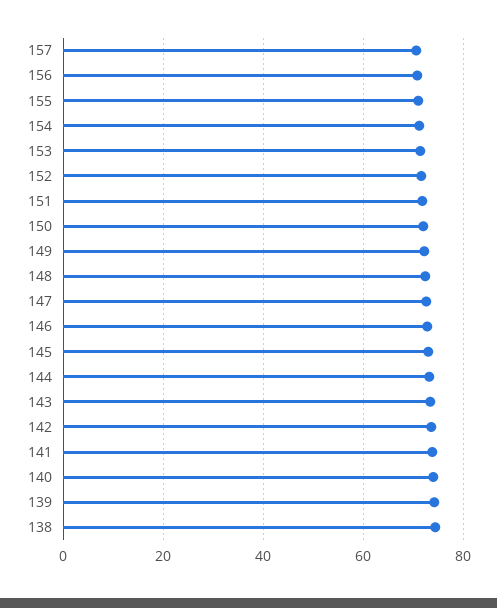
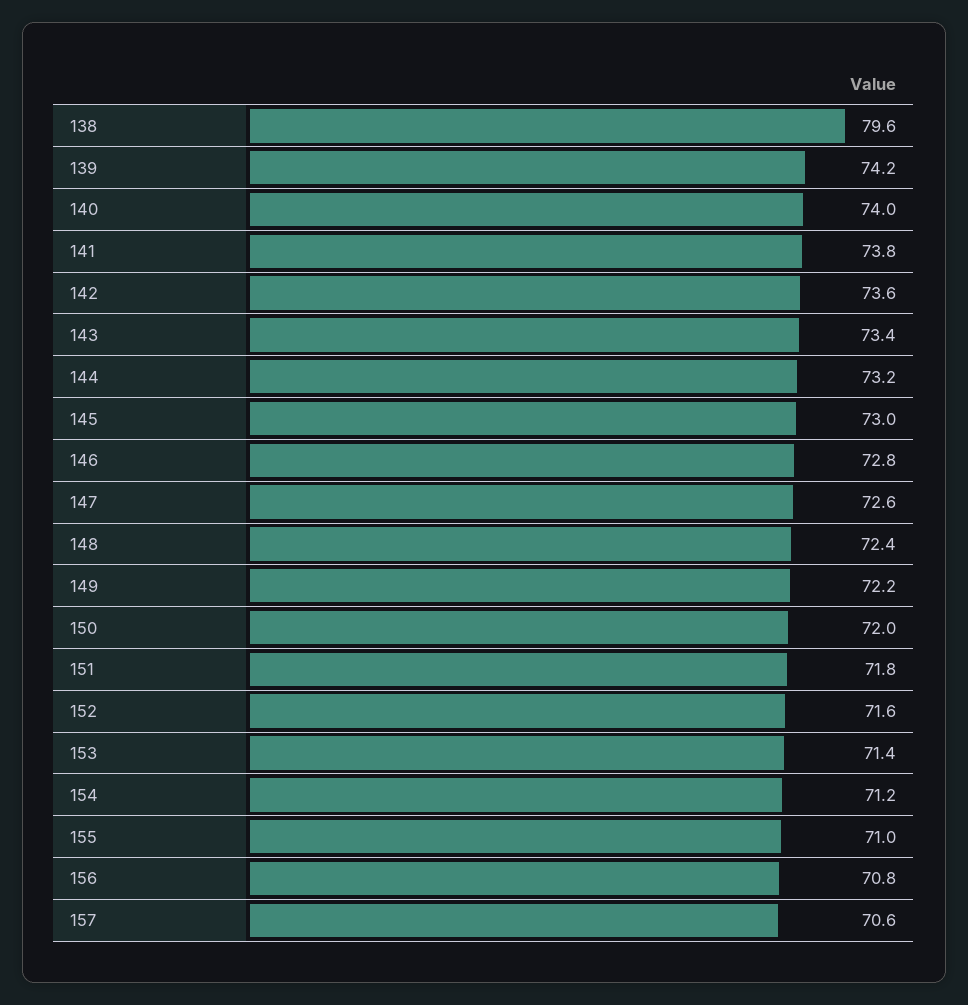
  {
    "157": 70.6,
    "156": 70.8,
    "155": 71,
    "154": 71.2,
    "153": 71.4,
    "152": 71.6,
    "151": 71.8,
    "150": 72,
    "149": 72.2,
    "148": 72.4,
    "147": 72.6,
    "146": 72.8,
    "145": 73,
    "144": 73.2,
    "143": 73.4,
    "142": 73.6,
    "141": 73.8,
    "140": 74,
    "139": 74.2,
-   "138": 74
+   "138": 79.6
  }

